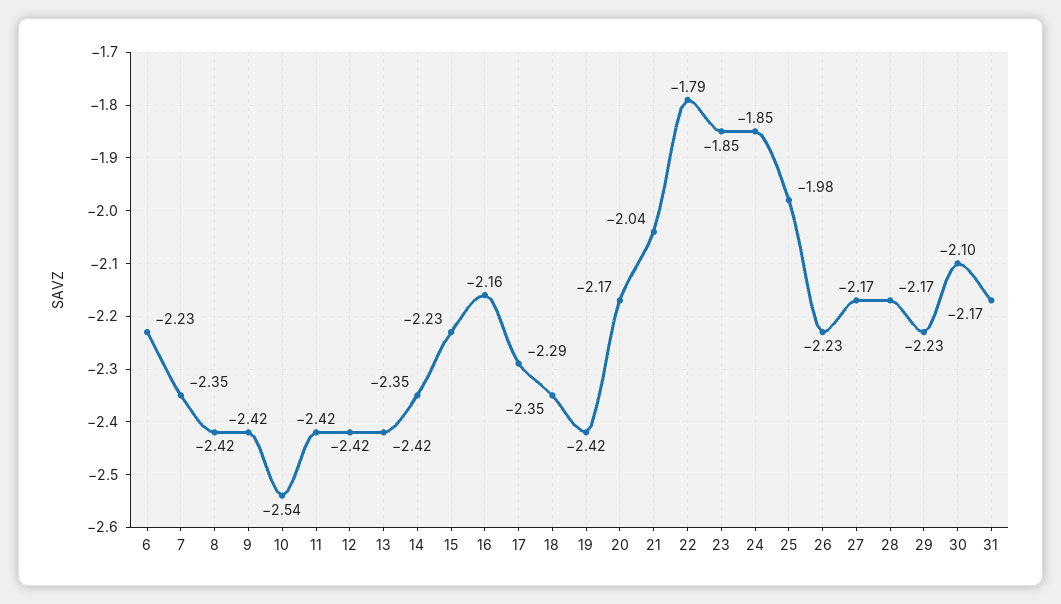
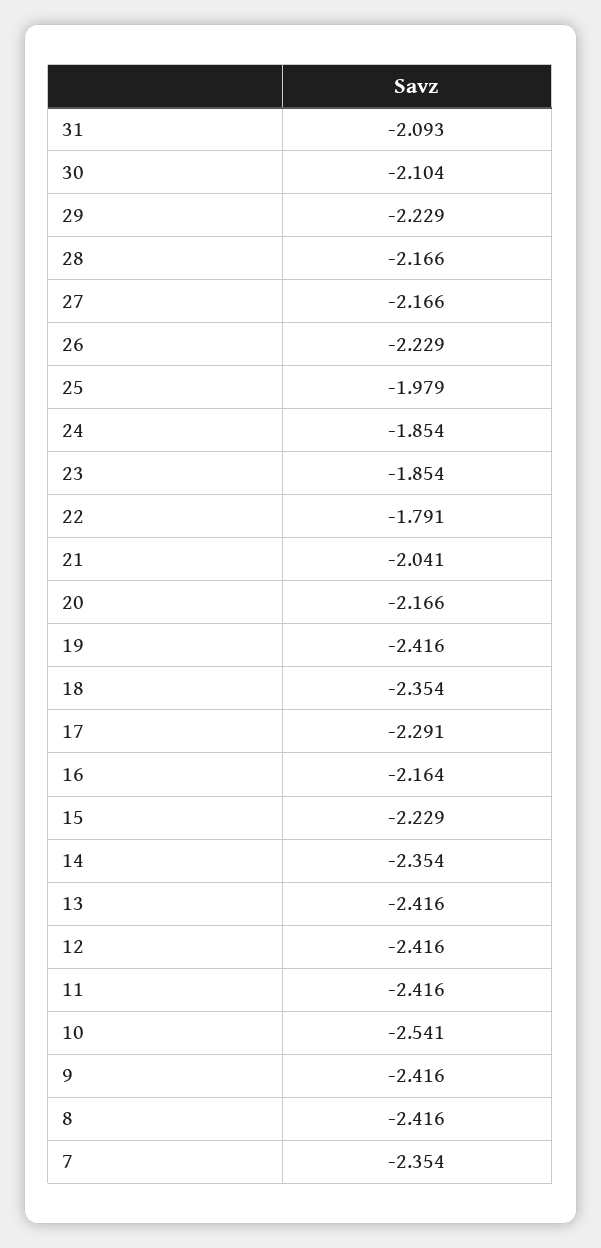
  {
-   "6": -2.23,
    "7": -2.354,
    "8": -2.416,
    "9": -2.416,
    "10": -2.541,
    "11": -2.416,
    "12": -2.416,
    "13": -2.416,
    "14": -2.354,
    "15": -2.229,
    "16": -2.164,
    "17": -2.291,
    "18": -2.354,
    "19": -2.416,
    "20": -2.166,
    "21": -2.041,
    "22": -1.791,
    "23": -1.854,
    "24": -1.854,
    "25": -1.979,
    "26": -2.229,
    "27": -2.166,
    "28": -2.166,
    "29": -2.229,
    "30": -2.104,
-   "31": -2.17
+   "31": -2.093
  }

